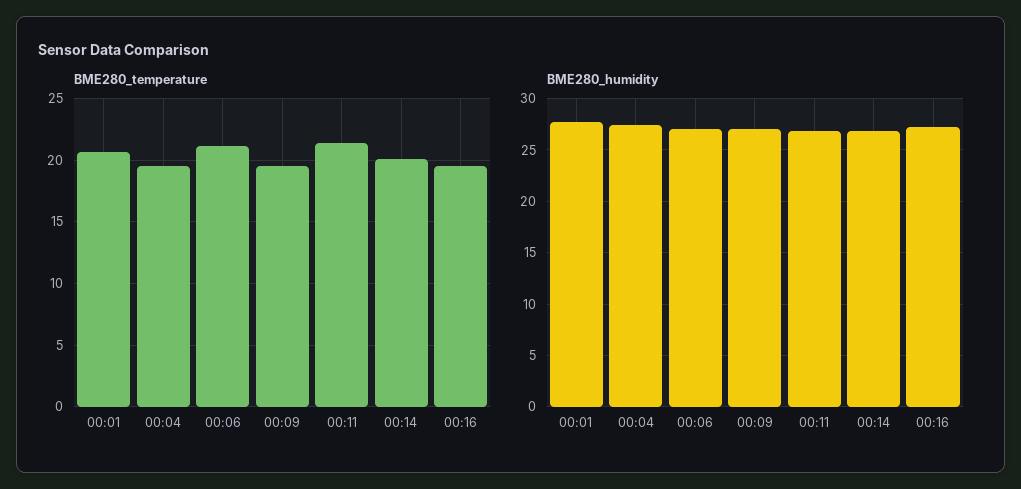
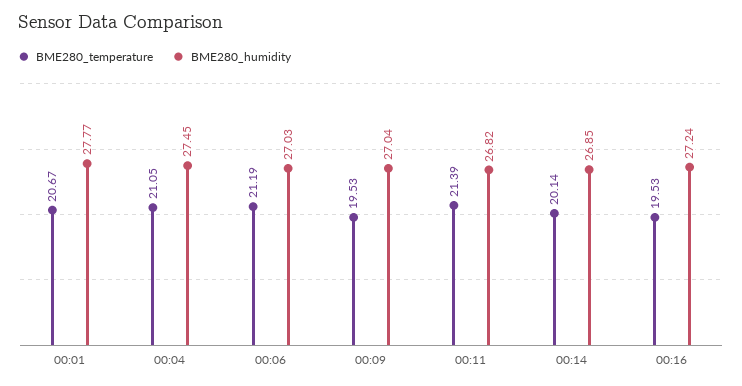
  {
    "BME280_temperature": {
      "00:01": 20.67,
-     "00:04": 19.5,
+     "00:04": 21.05,
      "00:06": 21.19,
      "00:09": 19.53,
      "00:11": 21.39,
      "00:14": 20.14,
      "00:16": 19.53
    },
    "BME280_humidity": {
      "00:01": 27.77,
      "00:04": 27.45,
      "00:06": 27.03,
      "00:09": 27.04,
      "00:11": 26.82,
      "00:14": 26.85,
      "00:16": 27.24
    }
  }

